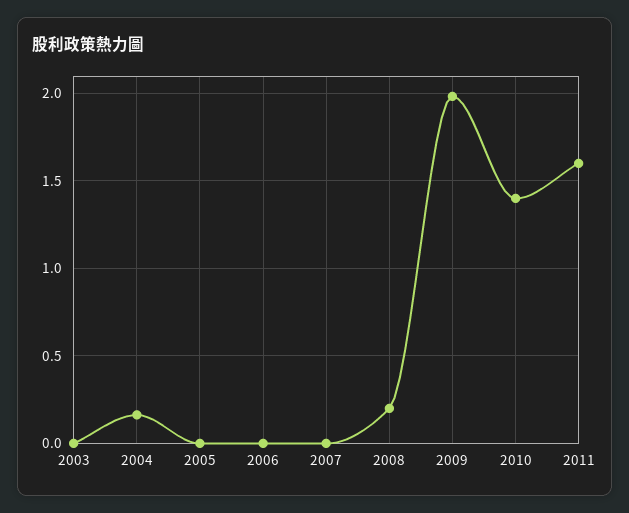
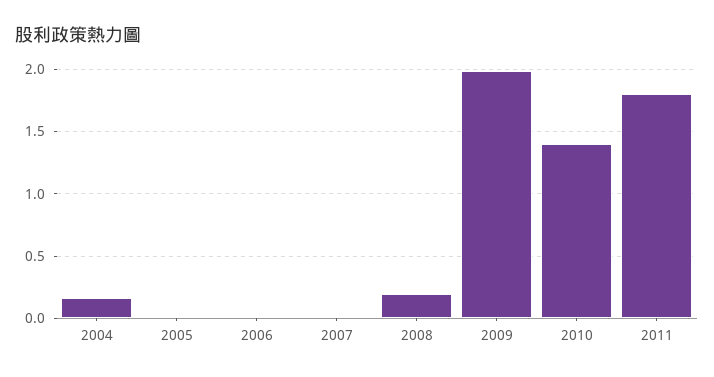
  {
-   "2003": 0,
    "2004": 0.15,
    "2005": 0,
    "2006": 0,
    "2007": 0,
    "2008": 0.2,
    "2009": 2,
    "2010": 1.4,
-   "2011": 1.6
+   "2011": 1.8
  }

